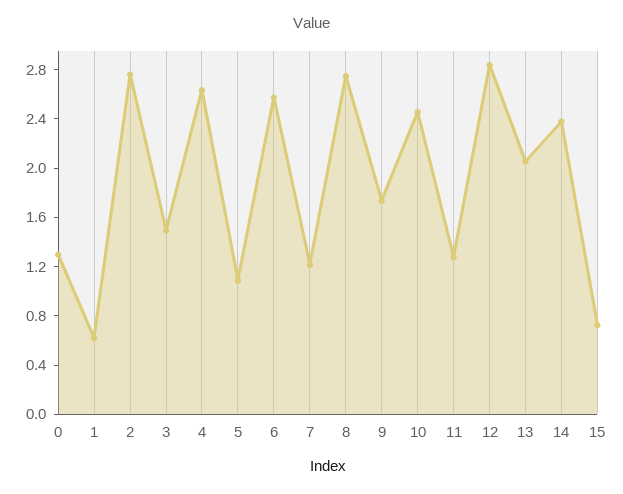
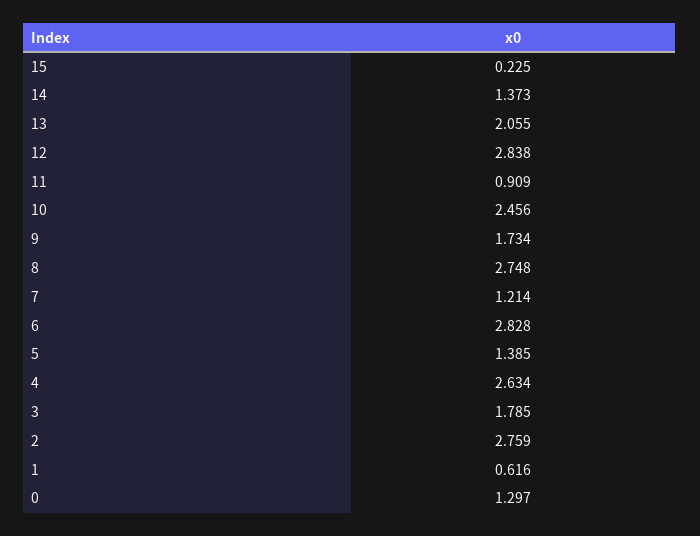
  {
    "0": 1.297,
    "1": 0.616,
    "2": 2.759,
-   "3": 1.5,
+   "3": 1.785,
    "4": 2.634,
-   "5": 1.1,
+   "5": 1.385,
-   "6": 2.6,
+   "6": 2.828,
    "7": 1.214,
    "8": 2.748,
    "9": 1.734,
    "10": 2.456,
-   "11": 1.3,
+   "11": 0.909,
    "12": 2.838,
    "13": 2.055,
-   "14": 2.4,
+   "14": 1.373,
-   "15": 0.7
+   "15": 0.225
  }

